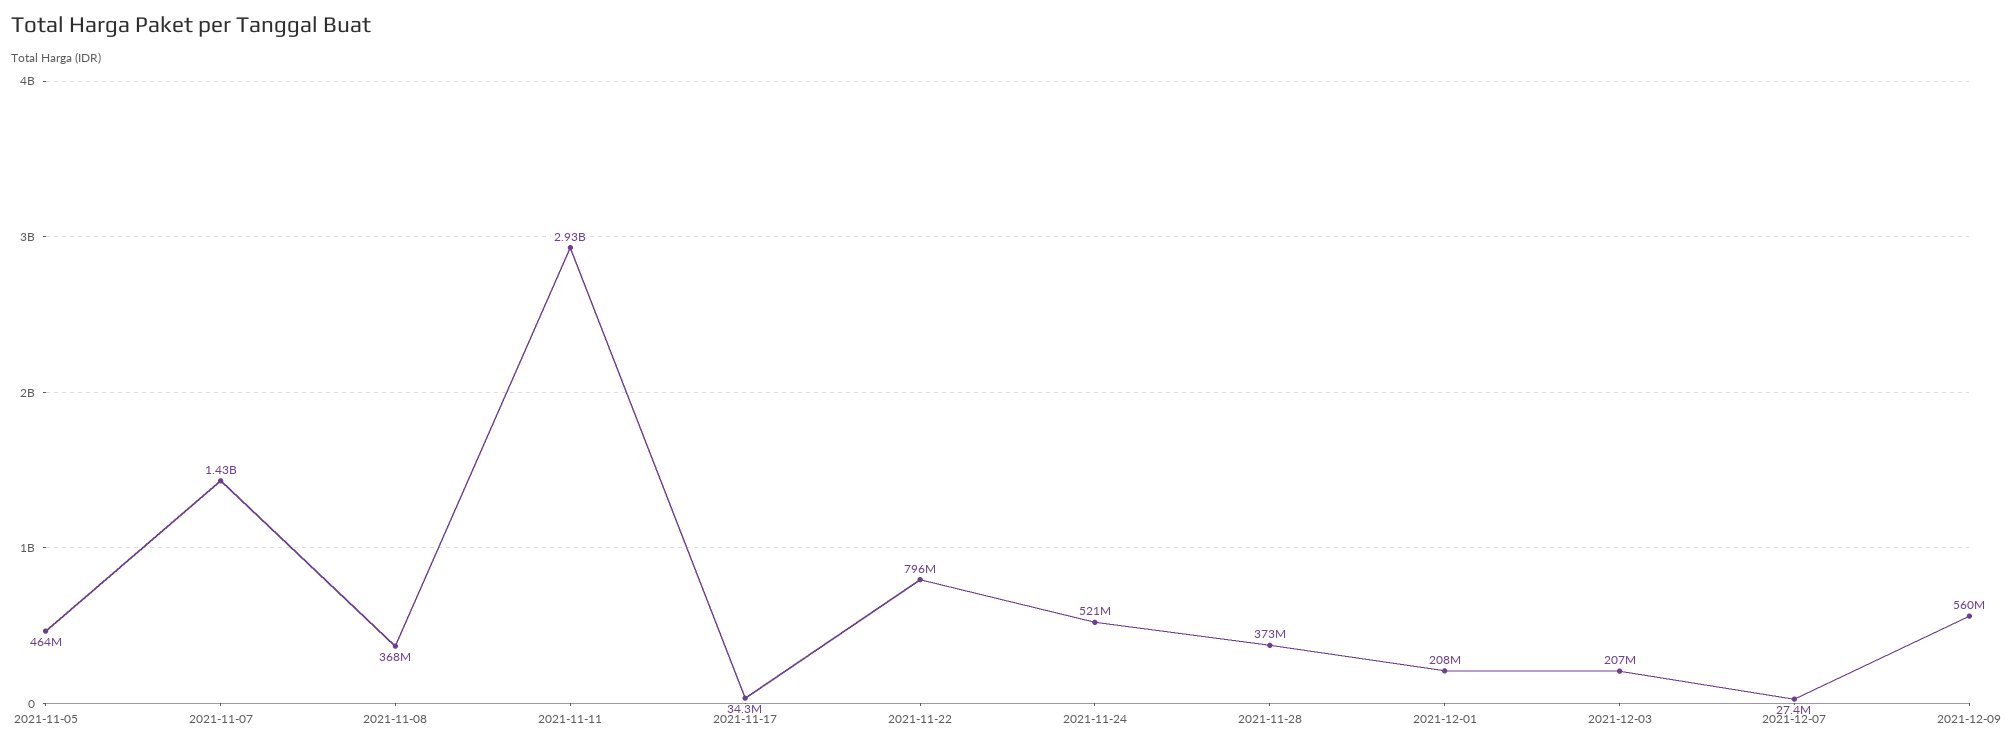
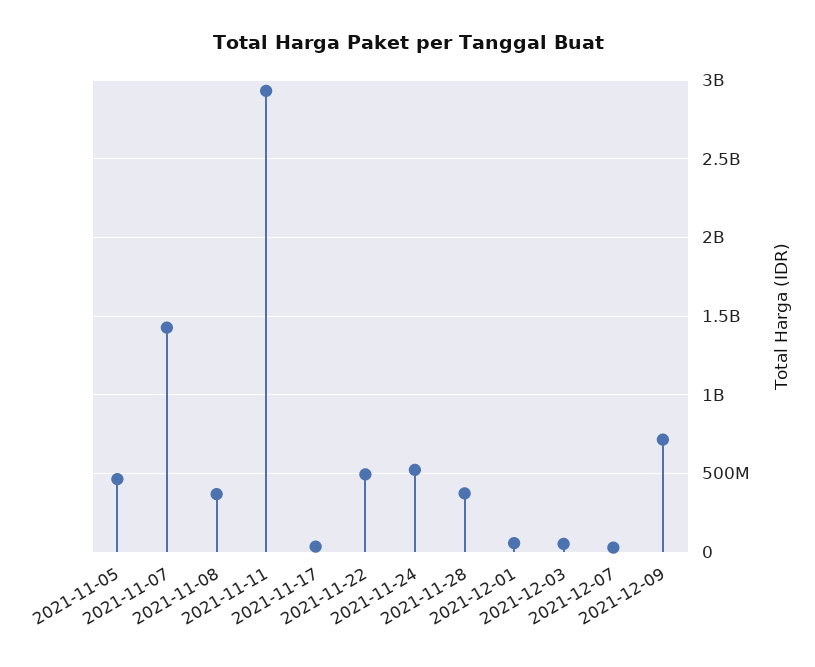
  {
    "2021-11-05": 464000000,
    "2021-11-07": 1430000000,
    "2021-11-08": 368000000,
    "2021-11-11": 2930000000,
    "2021-11-17": 34300000,
-   "2021-11-22": 796000000,
+   "2021-11-22": 500000000,
    "2021-11-24": 521000000,
    "2021-11-28": 373000000,
-   "2021-12-01": 208000000,
+   "2021-12-01": 50000000,
-   "2021-12-03": 207000000,
+   "2021-12-03": 50000000,
    "2021-12-07": 27400000,
-   "2021-12-09": 560000000
+   "2021-12-09": 700000000
  }

